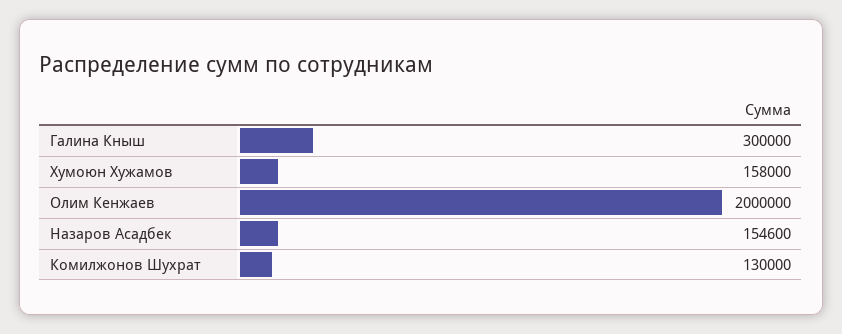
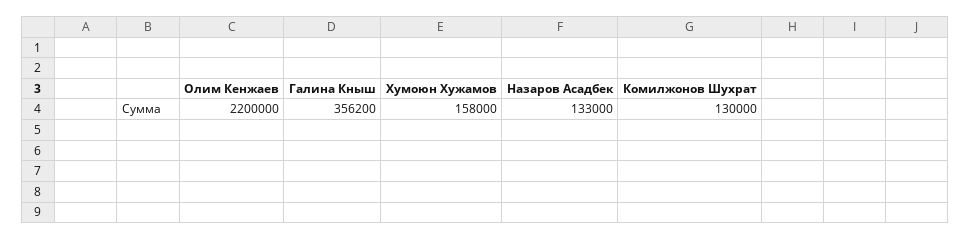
  {
-   "Галина Кныш": 300000,
+   "Галина Кныш": 356200,
    "Хумоюн Хужамов": 158000,
-   "Олим Кенжаев": 2000000,
+   "Олим Кенжаев": 2200000,
-   "Назаров Асадбек": 154600,
+   "Назаров Асадбек": 133000,
    "Комилжонов Шухрат": 130000
  }

